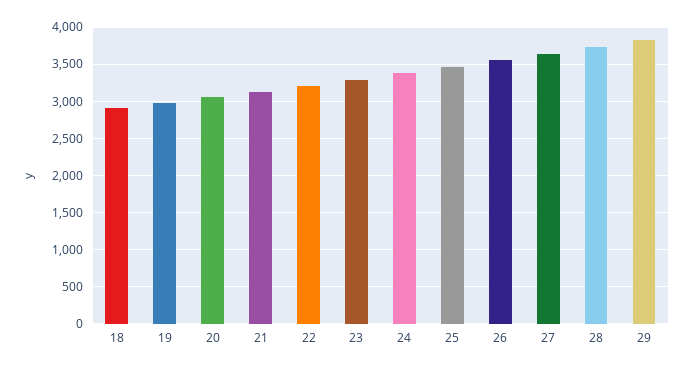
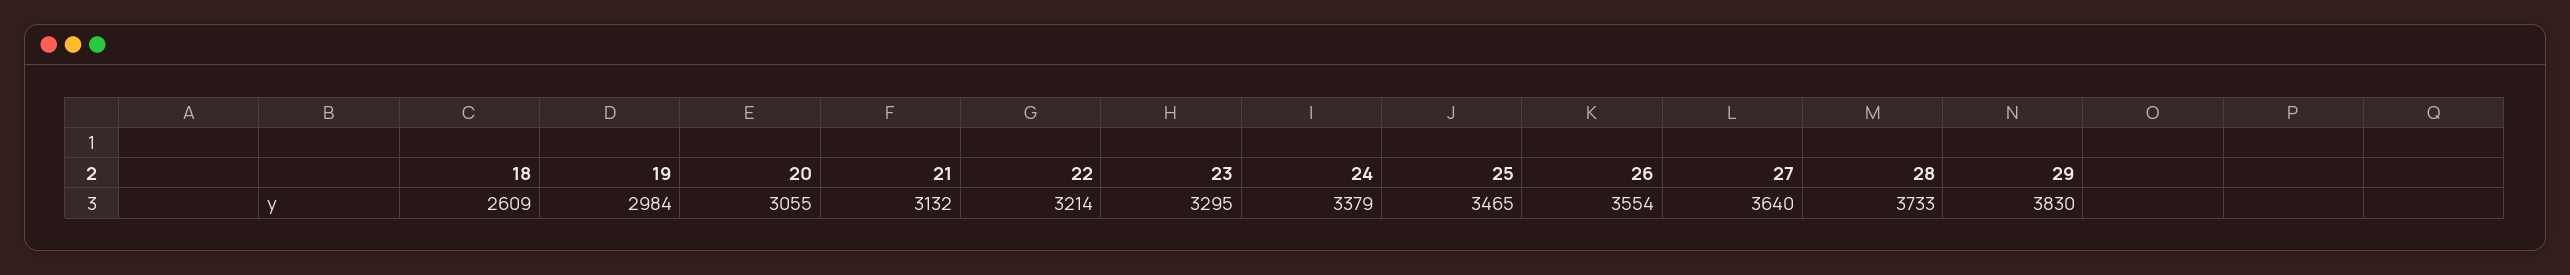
  {
-   "18": 2900,
+   "18": 2609,
    "19": 2984,
    "20": 3055,
    "21": 3132,
    "22": 3214,
    "23": 3295,
    "24": 3379,
    "25": 3465,
    "26": 3554,
    "27": 3640,
    "28": 3733,
    "29": 3830
  }

